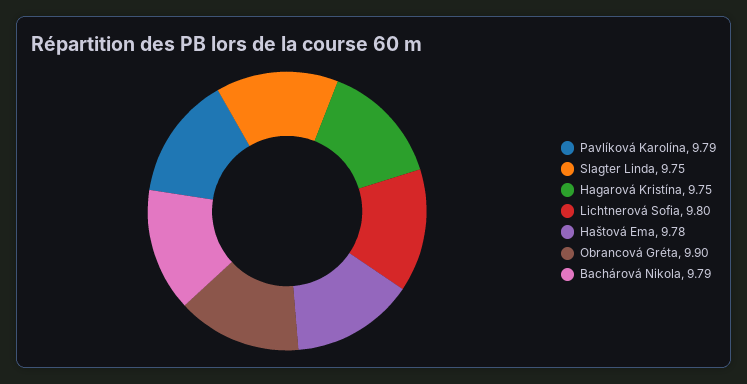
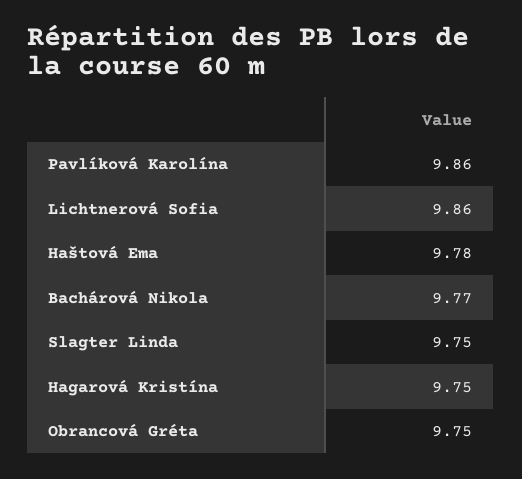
  {
-   "Pavlíková Karolína": 9.79,
+   "Pavlíková Karolína": 9.86,
    "Slagter Linda": 9.75,
    "Hagarová Kristína": 9.75,
-   "Lichtnerová Sofia": 9.8,
+   "Lichtnerová Sofia": 9.86,
    "Haštová Ema": 9.78,
-   "Obrancová Gréta": 9.9,
+   "Obrancová Gréta": 9.75,
-   "Bachárová Nikola": 9.79
+   "Bachárová Nikola": 9.77
  }

